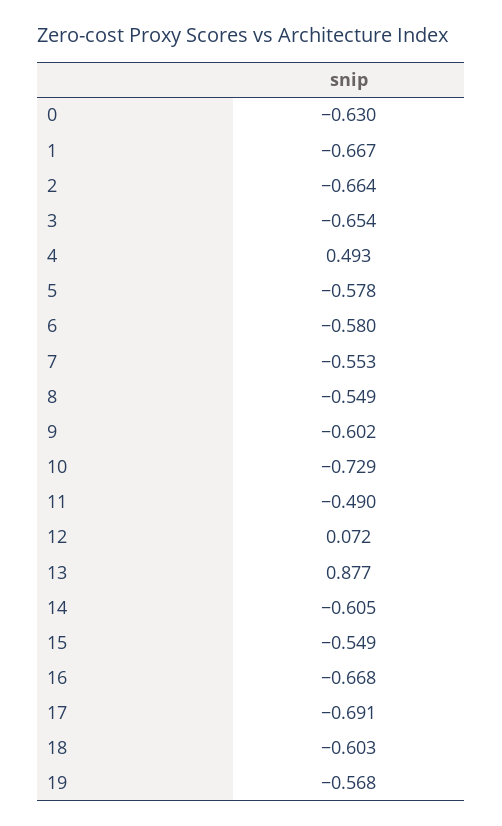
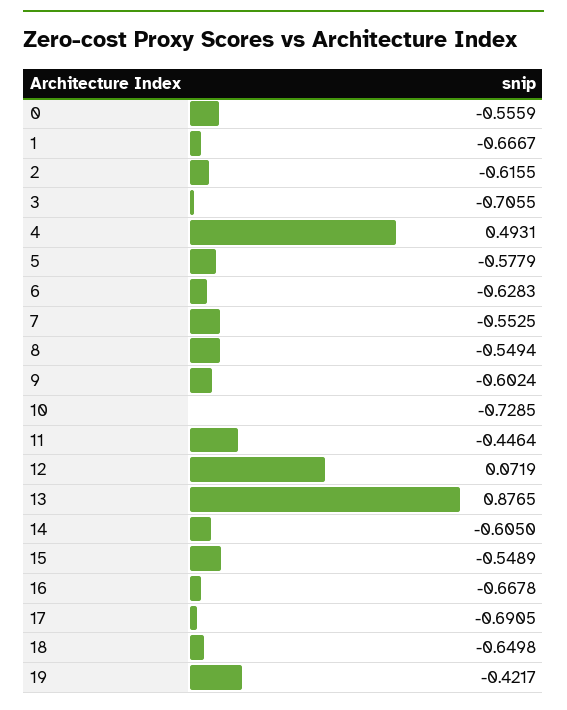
  {
-   "0": -0.63,
+   "0": -0.5559,
    "1": -0.6667,
-   "2": -0.664,
+   "2": -0.6155,
-   "3": -0.654,
+   "3": -0.7055,
    "4": 0.4931,
    "5": -0.5779,
-   "6": -0.58,
+   "6": -0.6283,
    "7": -0.5525,
    "8": -0.5494,
    "9": -0.6024,
    "10": -0.7285,
-   "11": -0.49,
+   "11": -0.4464,
    "12": 0.0719,
    "13": 0.8765,
    "14": -0.605,
    "15": -0.5489,
    "16": -0.6678,
    "17": -0.6905,
-   "18": -0.603,
+   "18": -0.6498,
-   "19": -0.568
+   "19": -0.4217
  }

